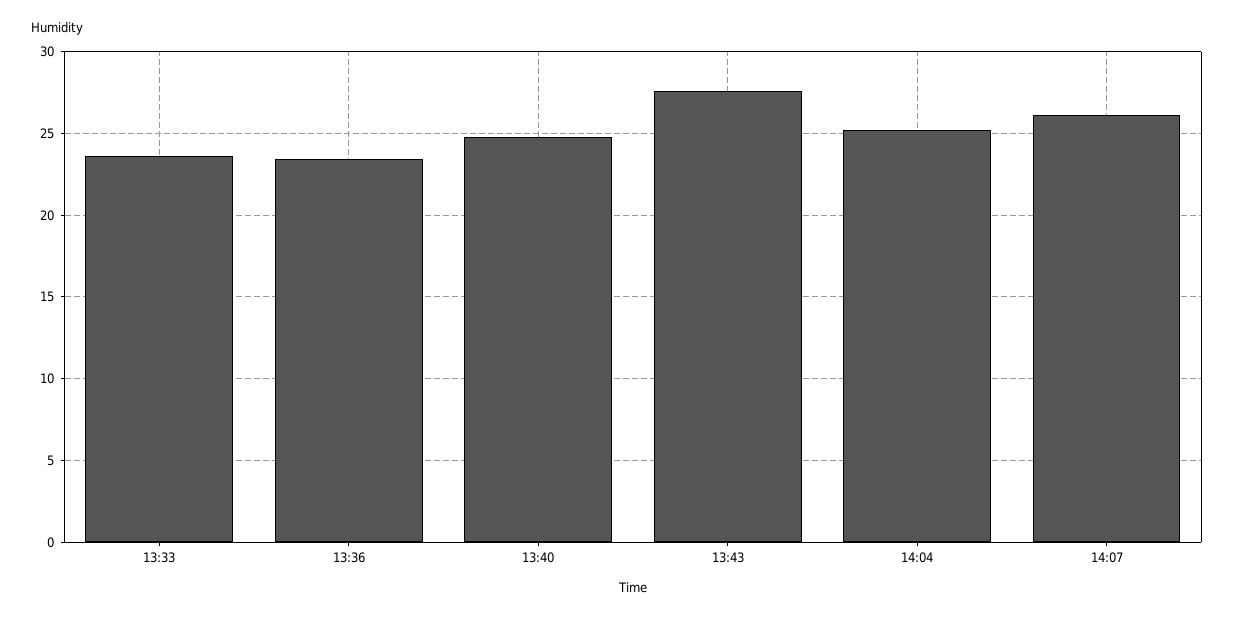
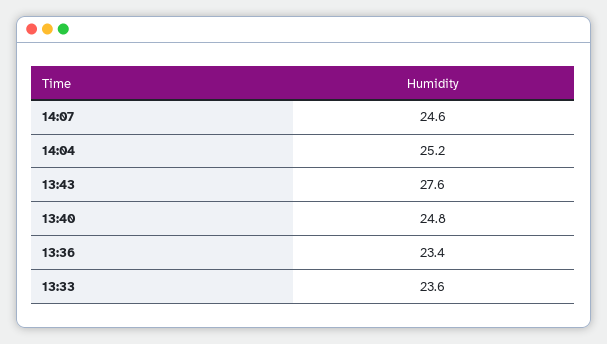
  {
    "13:33": 23.6,
    "13:36": 23.4,
    "13:40": 24.8,
    "13:43": 27.6,
    "14:04": 25.2,
-   "14:07": 26
+   "14:07": 24.6
  }

